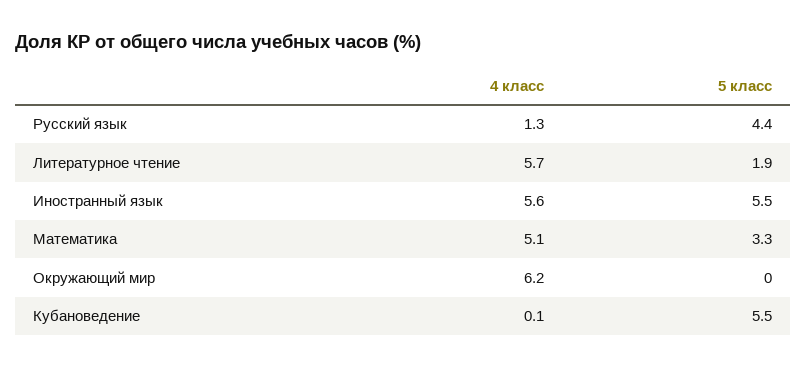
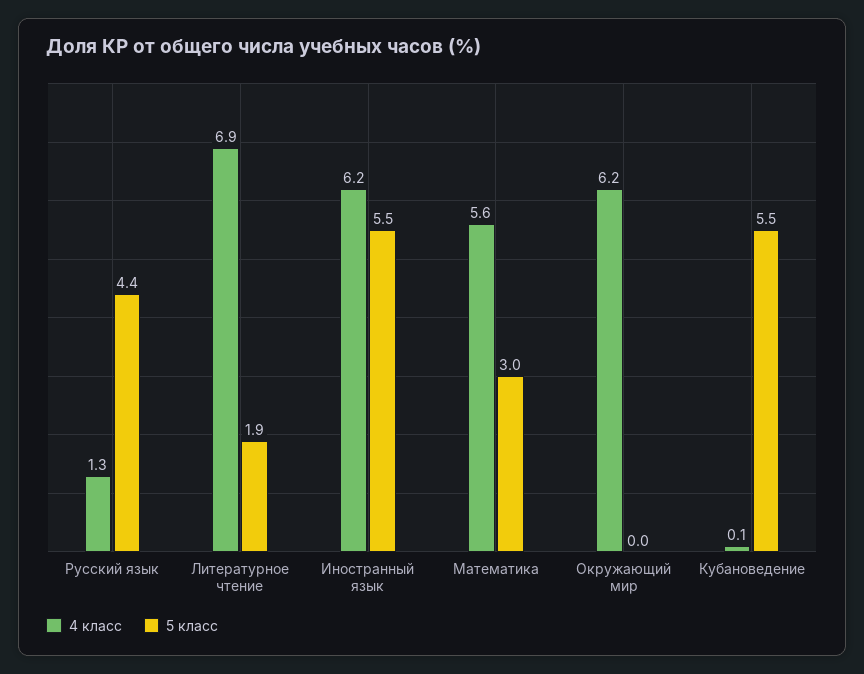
  {
    "4 класс": {
      "Русский язык": 1.3,
-     "Литературное чтение": 5.7,
+     "Литературное чтение": 6.9,
-     "Иностранный язык": 5.6,
+     "Иностранный язык": 6.2,
-     "Математика": 5.1,
+     "Математика": 5.6,
      "Окружающий мир": 6.2,
      "Кубановедение": 0.1
    },
    "5 класс": {
      "Русский язык": 4.4,
      "Литературное чтение": 1.9,
      "Иностранный язык": 5.5,
-     "Математика": 3.3,
+     "Математика": 3,
      "Окружающий мир": 0,
      "Кубановедение": 5.5
    }
  }

